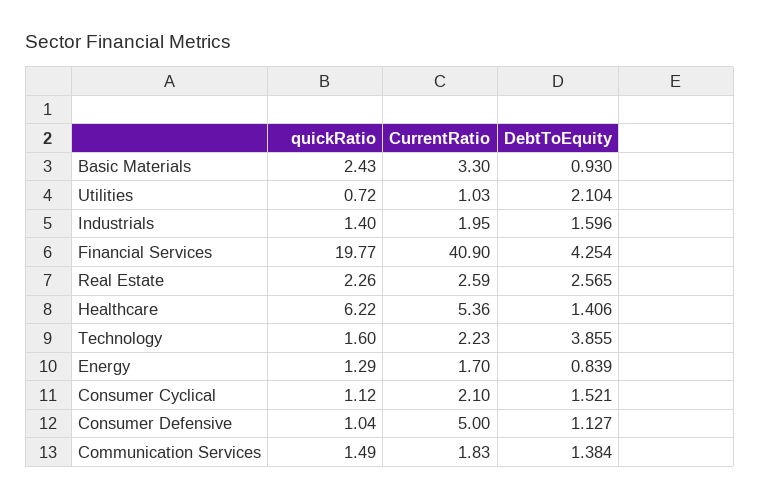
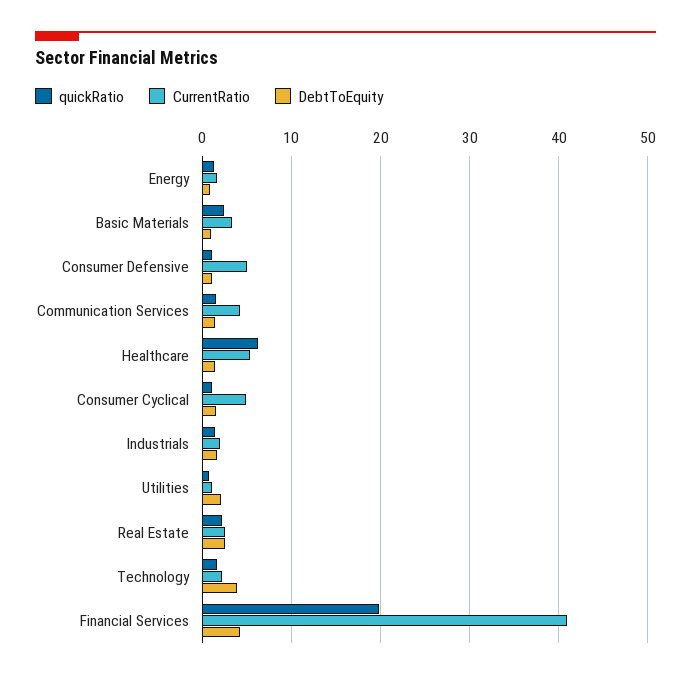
  {
    "quickRatio": {
      "Basic Materials": 2.43,
      "Utilities": 0.72,
      "Industrials": 1.4,
      "Financial Services": 19.77,
      "Real Estate": 2.26,
      "Healthcare": 6.22,
      "Technology": 1.6,
      "Energy": 1.29,
      "Consumer Cyclical": 1.12,
      "Consumer Defensive": 1.04,
      "Communication Services": 1.49
    },
    "CurrentRatio": {
      "Basic Materials": 3.3,
      "Utilities": 1.03,
      "Industrials": 1.95,
      "Financial Services": 40.9,
      "Real Estate": 2.59,
      "Healthcare": 5.36,
      "Technology": 2.23,
      "Energy": 1.7,
-     "Consumer Cyclical": 2.1,
+     "Consumer Cyclical": 5,
      "Consumer Defensive": 5,
-     "Communication Services": 1.83
+     "Communication Services": 4
    },
    "DebtToEquity": {
      "Basic Materials": 0.93,
      "Utilities": 2.104,
      "Industrials": 1.596,
      "Financial Services": 4.254,
      "Real Estate": 2.565,
      "Healthcare": 1.406,
      "Technology": 3.855,
      "Energy": 0.839,
      "Consumer Cyclical": 1.521,
      "Consumer Defensive": 1.127,
      "Communication Services": 1.384
    }
  }

